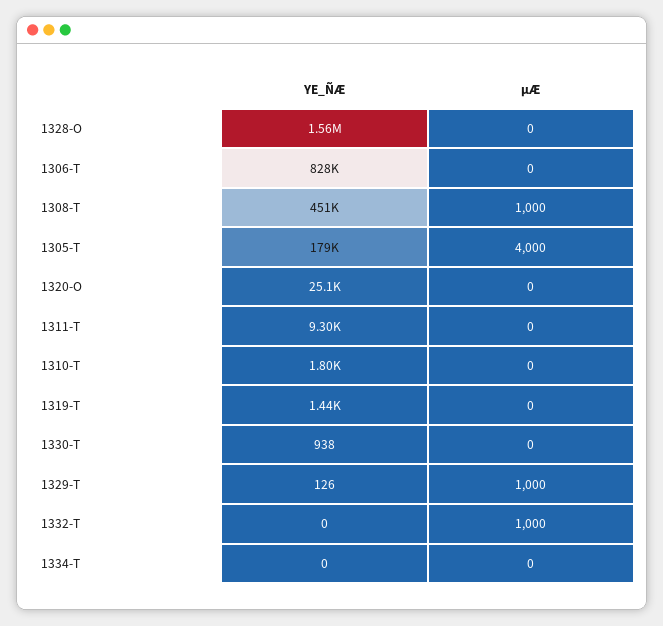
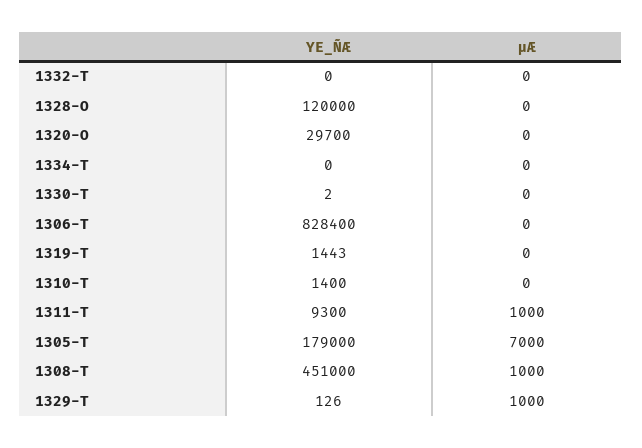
  {
    "YE_ÑÆ": {
-     "1328-O": 1560000,
+     "1328-O": 120000,
      "1306-T": 828400,
      "1308-T": 451000,
      "1305-T": 179000,
-     "1320-O": 25100,
+     "1320-O": 29700,
      "1311-T": 9300,
-     "1310-T": 1800,
+     "1310-T": 1400,
      "1319-T": 1443,
-     "1330-T": 938,
+     "1330-T": 2,
      "1329-T": 126,
      "1332-T": 0,
      "1334-T": 0
    },
    "µÆ": {
      "1328-O": 0,
      "1306-T": 0,
      "1308-T": 1000,
-     "1305-T": 4000,
+     "1305-T": 7000,
      "1320-O": 0,
-     "1311-T": 0,
+     "1311-T": 1000,
      "1310-T": 0,
      "1319-T": 0,
      "1330-T": 0,
      "1329-T": 1000,
-     "1332-T": 1000,
+     "1332-T": 0,
      "1334-T": 0
    }
  }

